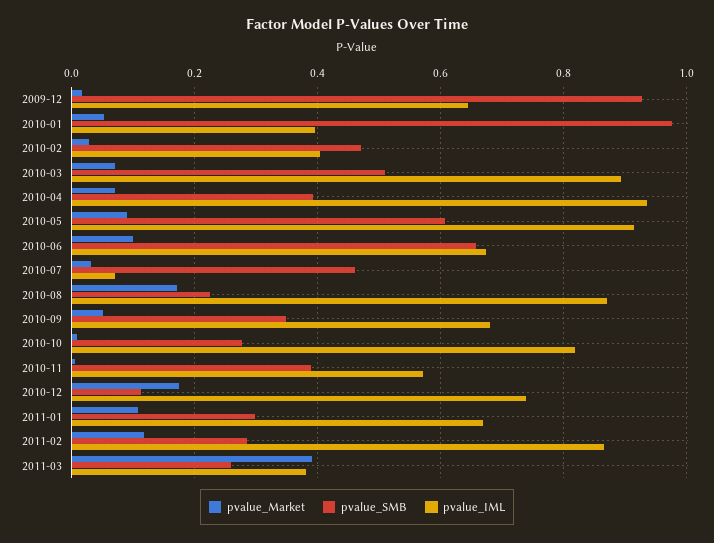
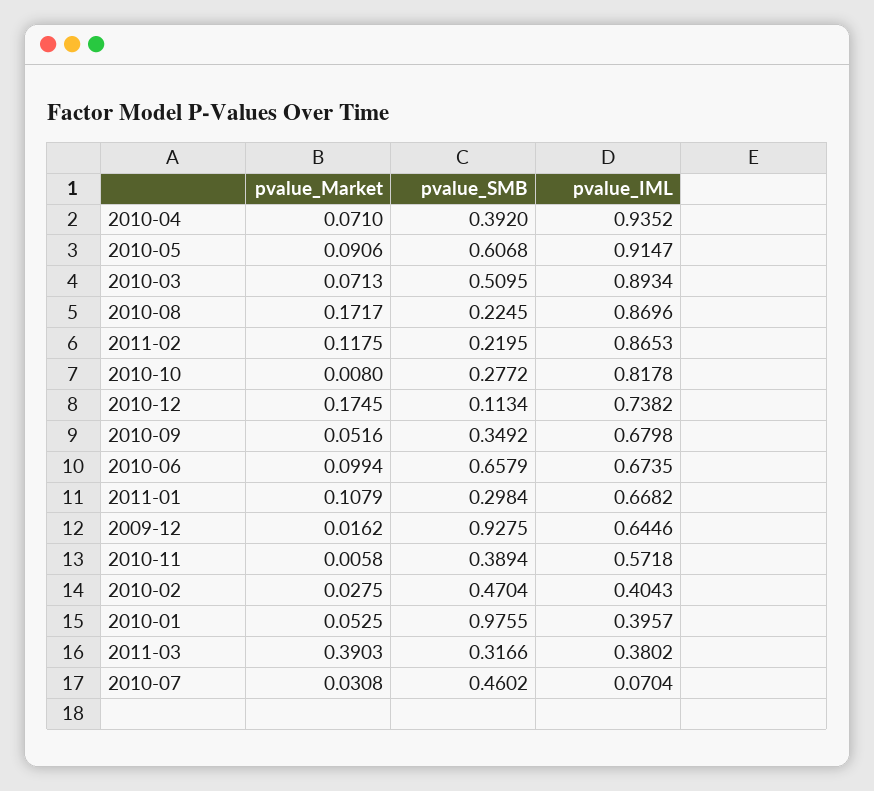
  {
    "pvalue_Market": {
      "2009-12": 0.0162,
      "2010-01": 0.0525,
      "2010-02": 0.0275,
      "2010-03": 0.0713,
      "2010-04": 0.071,
      "2010-05": 0.0906,
      "2010-06": 0.0994,
      "2010-07": 0.0308,
      "2010-08": 0.1717,
      "2010-09": 0.0516,
      "2010-10": 0.008,
      "2010-11": 0.0058,
      "2010-12": 0.1745,
      "2011-01": 0.1079,
      "2011-02": 0.1175,
      "2011-03": 0.3903
    },
    "pvalue_SMB": {
      "2009-12": 0.9275,
      "2010-01": 0.9755,
      "2010-02": 0.4704,
      "2010-03": 0.5095,
      "2010-04": 0.392,
      "2010-05": 0.6068,
      "2010-06": 0.6579,
      "2010-07": 0.4602,
      "2010-08": 0.2245,
      "2010-09": 0.3492,
      "2010-10": 0.2772,
      "2010-11": 0.3894,
      "2010-12": 0.1134,
      "2011-01": 0.2984,
-     "2011-02": 0.28,
+     "2011-02": 0.2195,
-     "2011-03": 0.26
+     "2011-03": 0.3166
    },
    "pvalue_IML": {
      "2009-12": 0.6446,
      "2010-01": 0.3957,
      "2010-02": 0.4043,
      "2010-03": 0.8934,
      "2010-04": 0.9352,
      "2010-05": 0.9147,
      "2010-06": 0.6735,
      "2010-07": 0.0704,
      "2010-08": 0.8696,
      "2010-09": 0.6798,
      "2010-10": 0.8178,
      "2010-11": 0.5718,
      "2010-12": 0.7382,
      "2011-01": 0.6682,
      "2011-02": 0.8653,
      "2011-03": 0.3802
    }
  }

